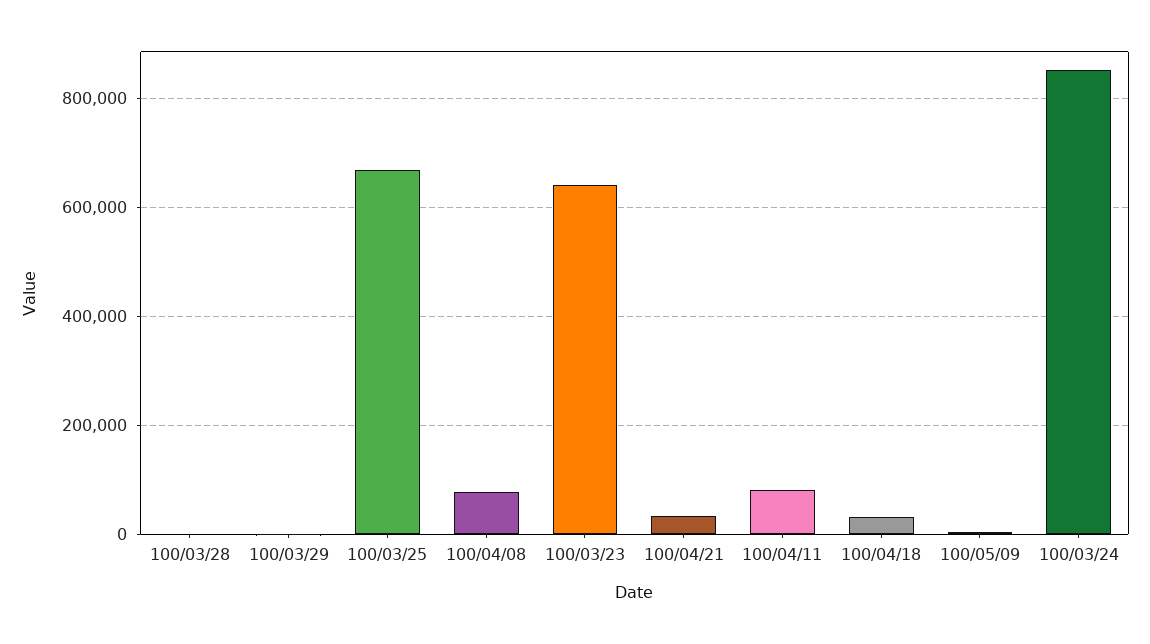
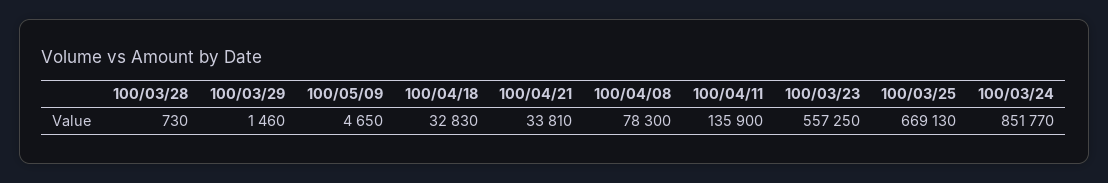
  {
    "100/03/28": 730,
    "100/03/29": 1460,
    "100/03/25": 669130,
    "100/04/08": 78300,
-   "100/03/23": 640000,
+   "100/03/23": 557250,
    "100/04/21": 33810,
-   "100/04/11": 80000,
+   "100/04/11": 135900,
    "100/04/18": 32830,
    "100/05/09": 4650,
    "100/03/24": 851770
  }

